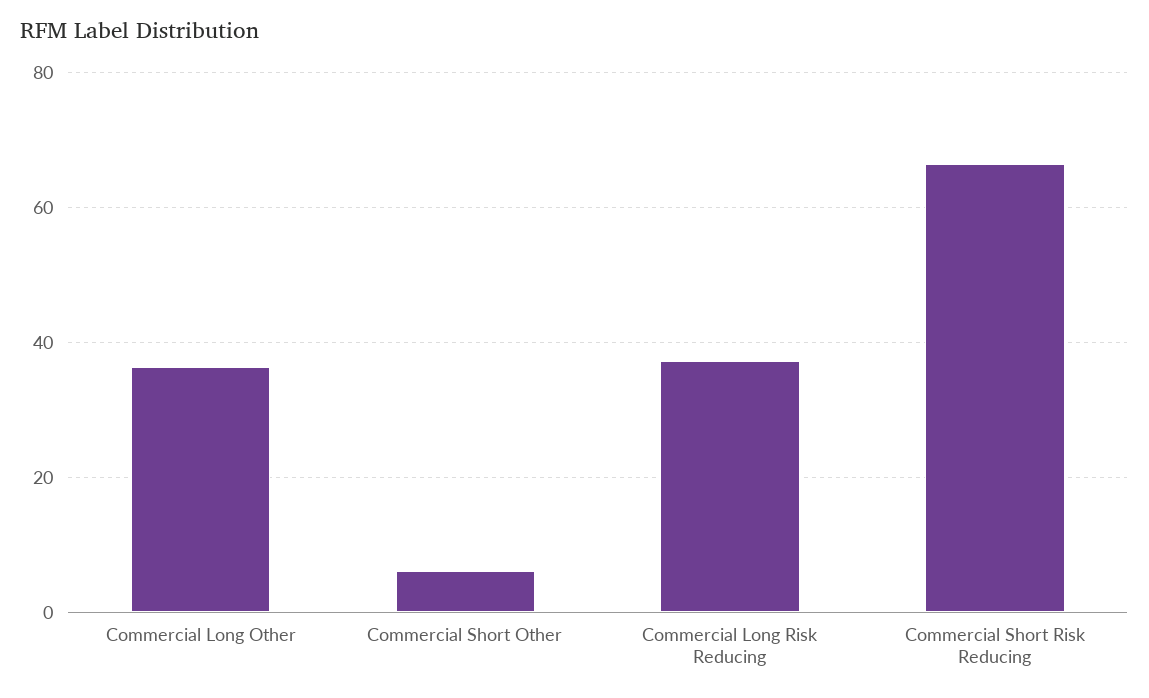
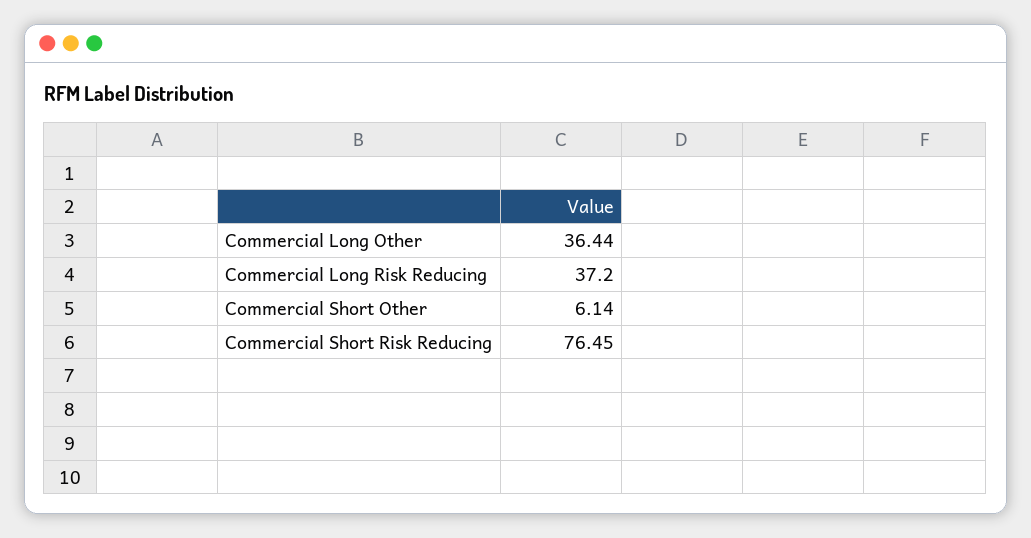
  {
    "Commercial Long Other": 36.44,
    "Commercial Short Other": 6.14,
    "Commercial Long Risk Reducing": 37.2,
-   "Commercial Short Risk Reducing": 66
+   "Commercial Short Risk Reducing": 76.45
  }

